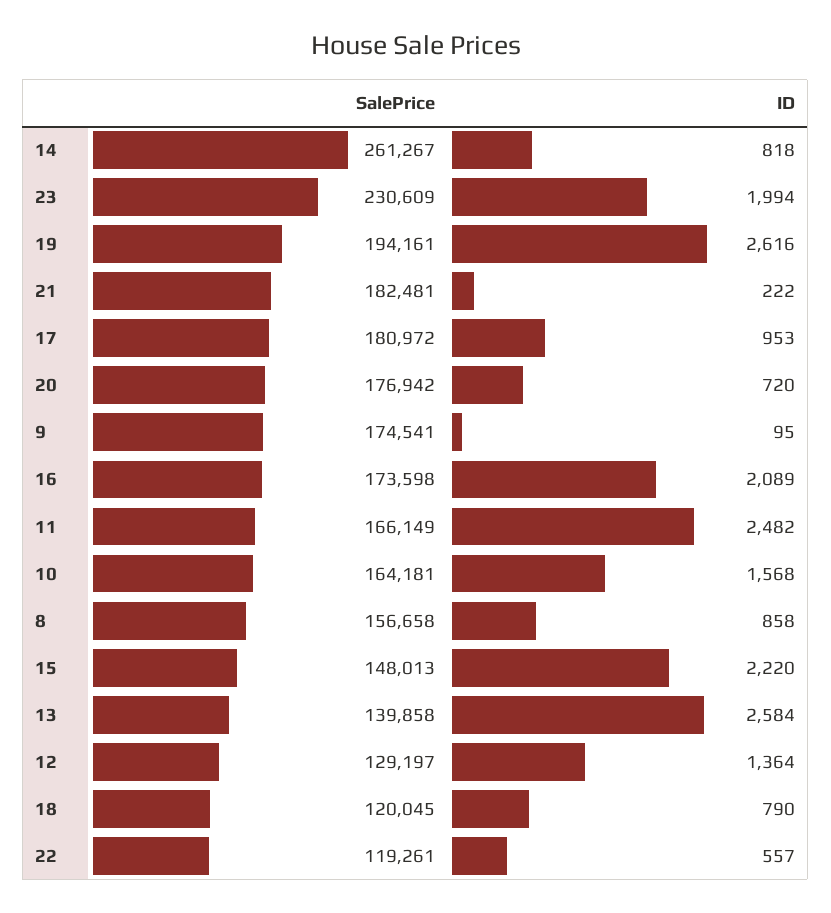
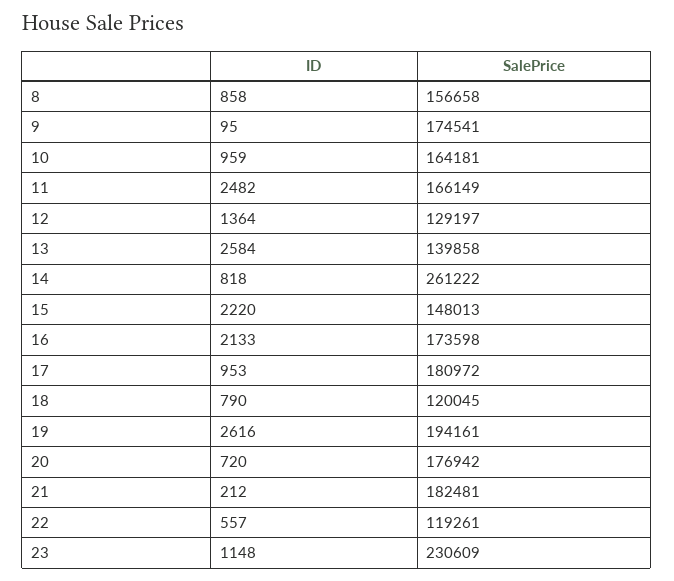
  {
    "SalePrice": {
-     "14": 261267,
+     "14": 261222,
      "23": 230609,
      "19": 194161,
      "21": 182481,
      "17": 180972,
      "20": 176942,
      "9": 174541,
      "16": 173598,
      "11": 166149,
      "10": 164181,
      "8": 156658,
      "15": 148013,
      "13": 139858,
      "12": 129197,
      "18": 120045,
      "22": 119261
    },
    "ID": {
      "14": 818,
-     "23": 1994,
+     "23": 1148,
      "19": 2616,
-     "21": 222,
+     "21": 212,
      "17": 953,
      "20": 720,
      "9": 95,
-     "16": 2089,
+     "16": 2133,
      "11": 2482,
-     "10": 1568,
+     "10": 959,
      "8": 858,
      "15": 2220,
      "13": 2584,
      "12": 1364,
      "18": 790,
      "22": 557
    }
  }

